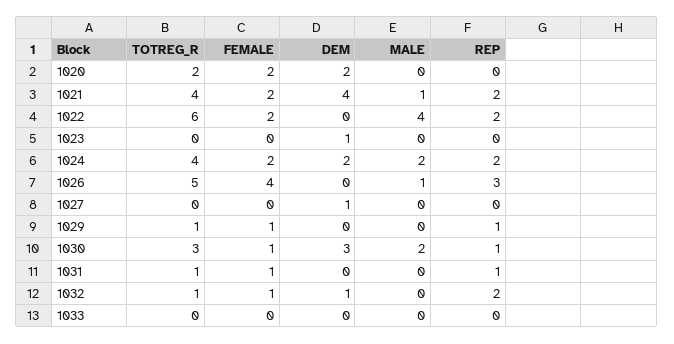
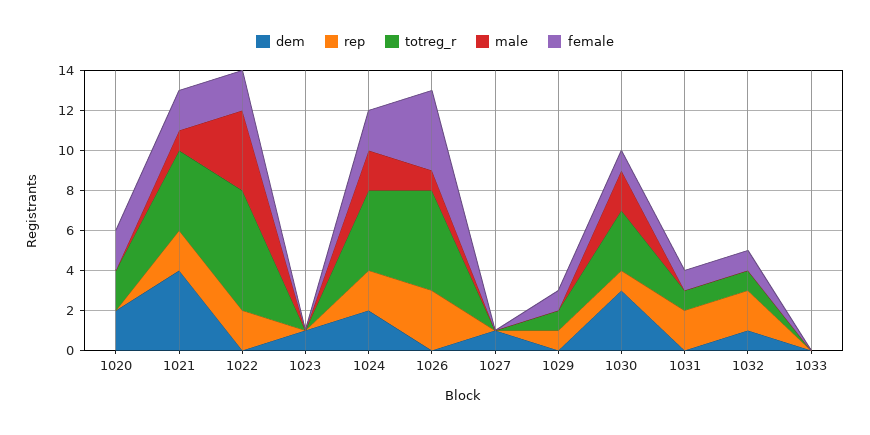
  {
    "TOTREG_R": {
      "1020": 2,
      "1021": 4,
      "1022": 6,
      "1023": 0,
      "1024": 4,
      "1026": 5,
      "1027": 0,
      "1029": 1,
      "1030": 3,
      "1031": 1,
      "1032": 1,
      "1033": 0
    },
    "FEMALE": {
      "1020": 2,
      "1021": 2,
      "1022": 2,
      "1023": 0,
      "1024": 2,
      "1026": 4,
      "1027": 0,
      "1029": 1,
      "1030": 1,
      "1031": 1,
      "1032": 1,
      "1033": 0
    },
    "DEM": {
      "1020": 2,
      "1021": 4,
      "1022": 0,
      "1023": 1,
      "1024": 2,
      "1026": 0,
      "1027": 1,
      "1029": 0,
      "1030": 3,
      "1031": 0,
      "1032": 1,
      "1033": 0
    },
    "MALE": {
      "1020": 0,
      "1021": 1,
      "1022": 4,
      "1023": 0,
      "1024": 2,
      "1026": 1,
      "1027": 0,
      "1029": 0,
      "1030": 2,
      "1031": 0,
      "1032": 0,
      "1033": 0
    },
    "REP": {
      "1020": 0,
      "1021": 2,
      "1022": 2,
      "1023": 0,
      "1024": 2,
      "1026": 3,
      "1027": 0,
      "1029": 1,
      "1030": 1,
-     "1031": 1,
+     "1031": 2,
      "1032": 2,
      "1033": 0
    }
  }

